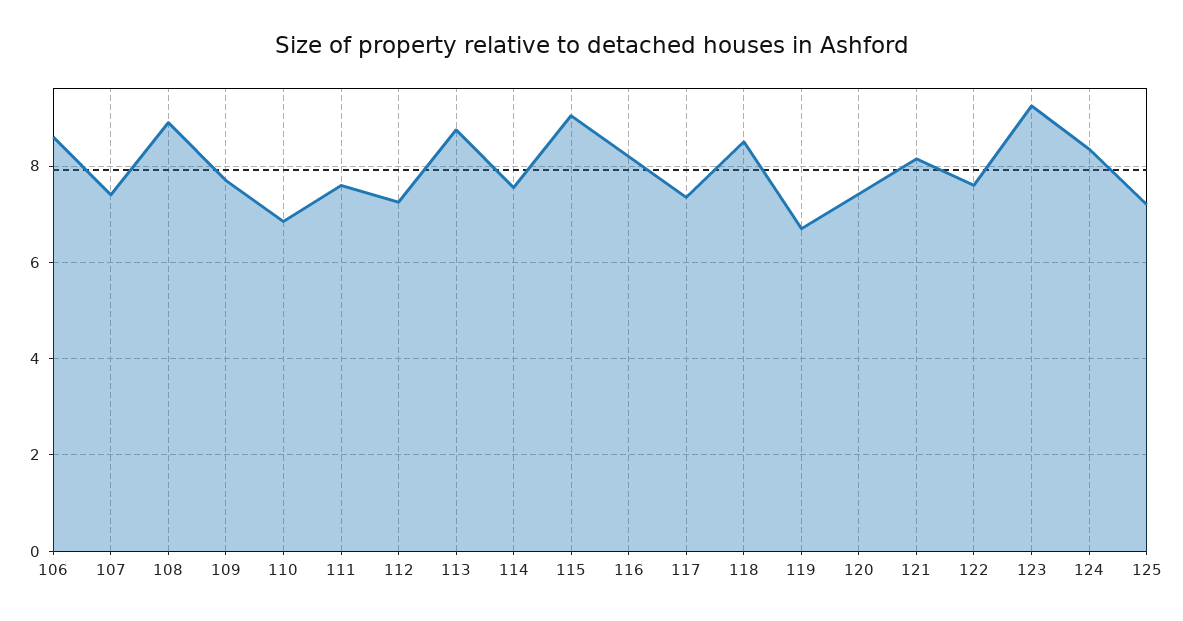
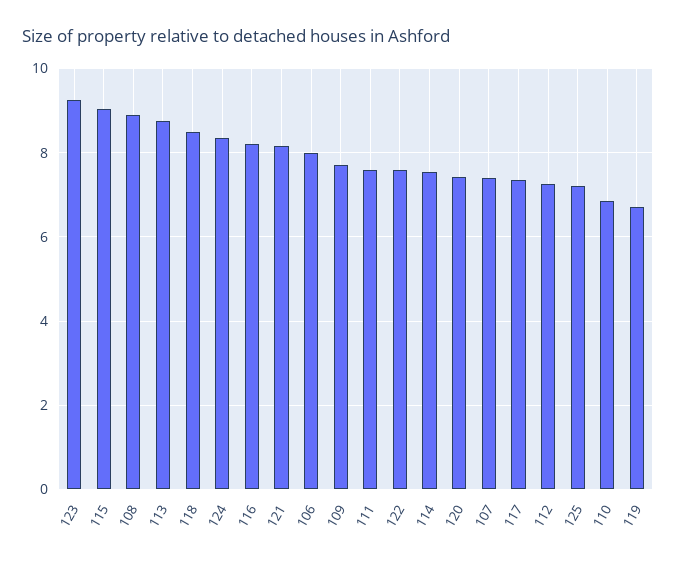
  {
-   "106": 8.6,
+   "106": 8,
    "107": 7.4,
    "108": 9,
    "109": 7.8,
    "110": 6.8,
    "111": 7.6,
    "112": 7.2,
    "113": 8.8,
    "114": 7.6,
    "115": 9,
    "116": 8.2,
    "117": 7.4,
    "118": 8.6,
    "119": 6.8,
    "120": 7.4,
    "121": 8.2,
    "122": 7.6,
    "123": 9.2,
    "124": 8.4,
    "125": 7.2
  }

